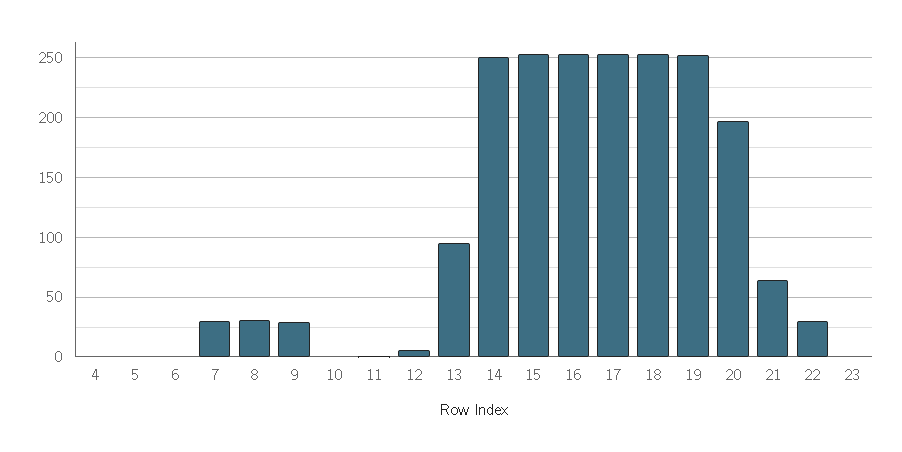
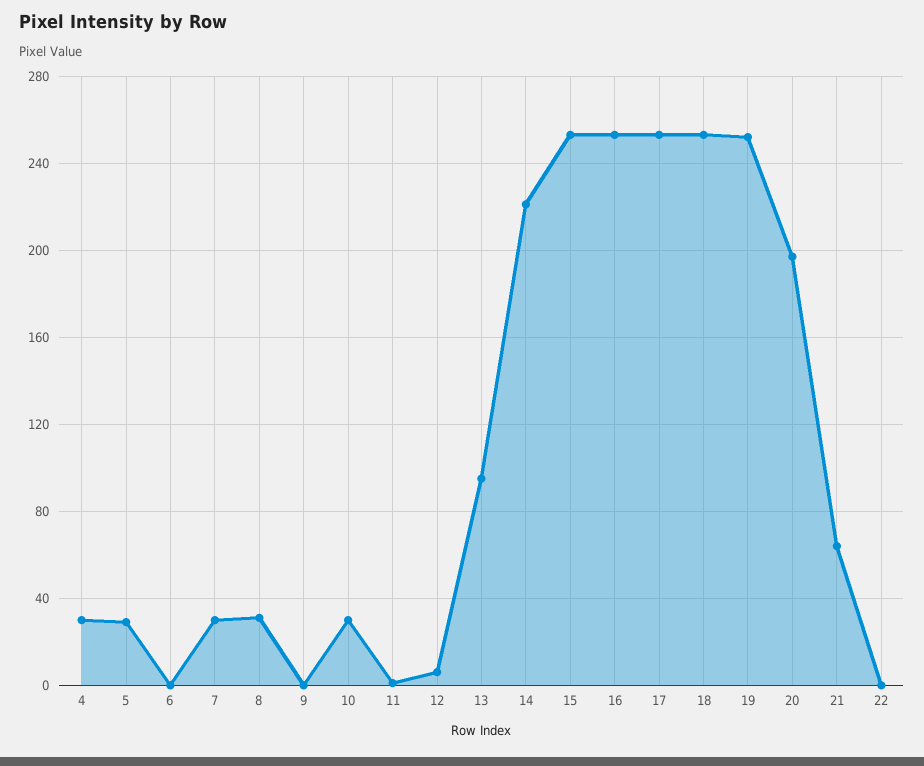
  {
-   "4": 0,
+   "4": 30,
-   "5": 0,
+   "5": 30,
    "6": 0,
    "7": 30,
    "8": 30,
-   "9": 30,
+   "9": 0,
-   "10": 0,
+   "10": 30,
    "11": 0,
    "12": 5,
    "13": 95,
-   "14": 250,
+   "14": 220,
    "15": 255,
    "16": 255,
    "17": 255,
    "18": 255,
    "19": 250,
    "20": 195,
    "21": 65,
-   "22": 30,
+   "22": 0
-   "23": 0
  }

